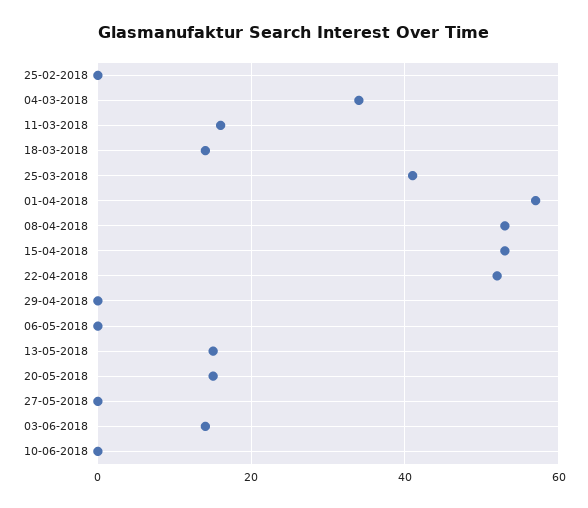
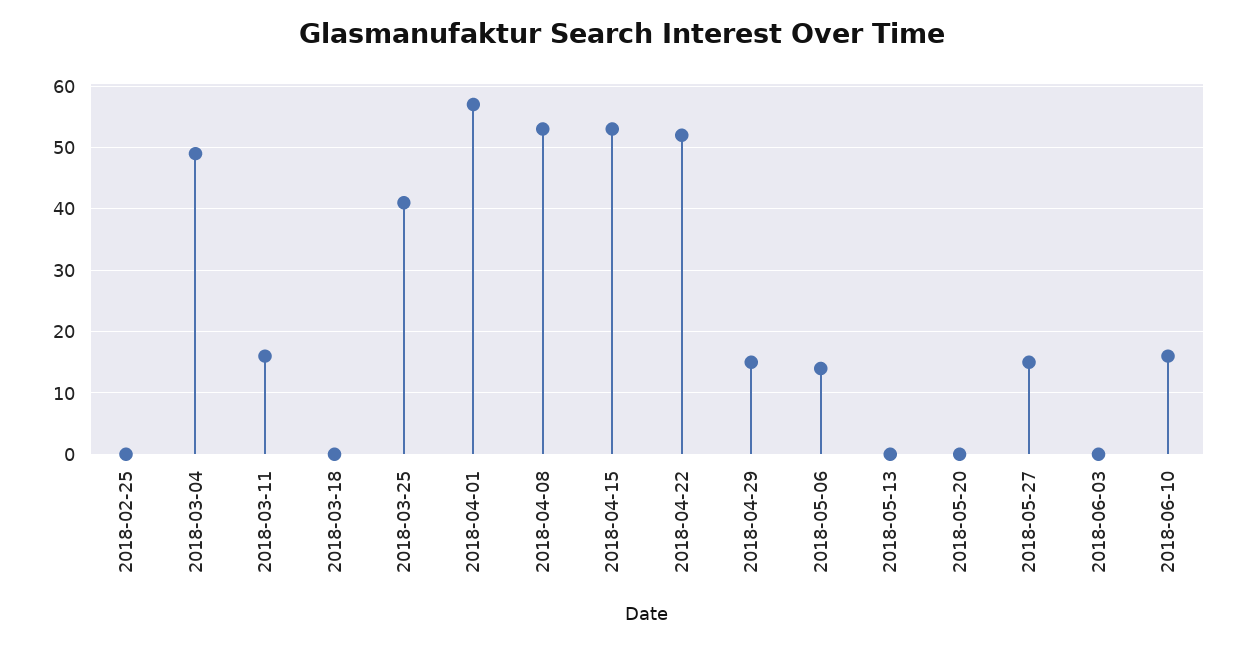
  {
    "25-02-2018": 0,
-   "04-03-2018": 35,
+   "04-03-2018": 49,
    "11-03-2018": 16,
-   "18-03-2018": 15,
+   "18-03-2018": 0,
    "25-03-2018": 41,
    "01-04-2018": 57,
    "08-04-2018": 53,
    "15-04-2018": 53,
    "22-04-2018": 52,
-   "29-04-2018": 0,
+   "29-04-2018": 15,
-   "06-05-2018": 0,
+   "06-05-2018": 14,
-   "13-05-2018": 15,
+   "13-05-2018": 0,
-   "20-05-2018": 15,
+   "20-05-2018": 0,
-   "27-05-2018": 0,
+   "27-05-2018": 15,
-   "03-06-2018": 15,
+   "03-06-2018": 0,
-   "10-06-2018": 0
+   "10-06-2018": 16
  }

